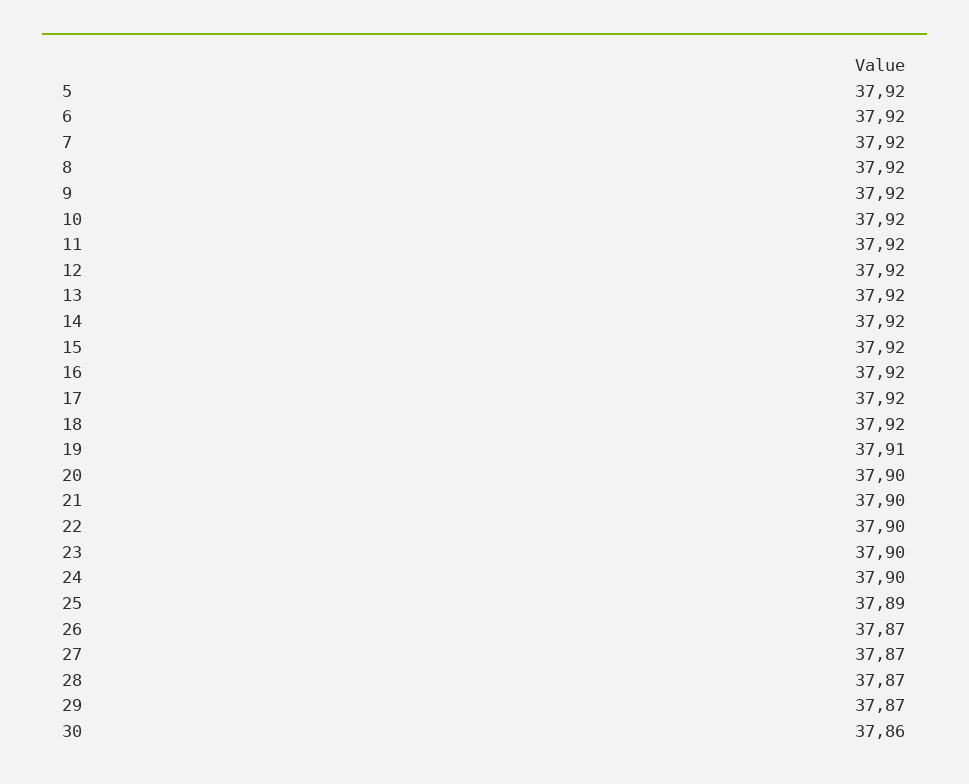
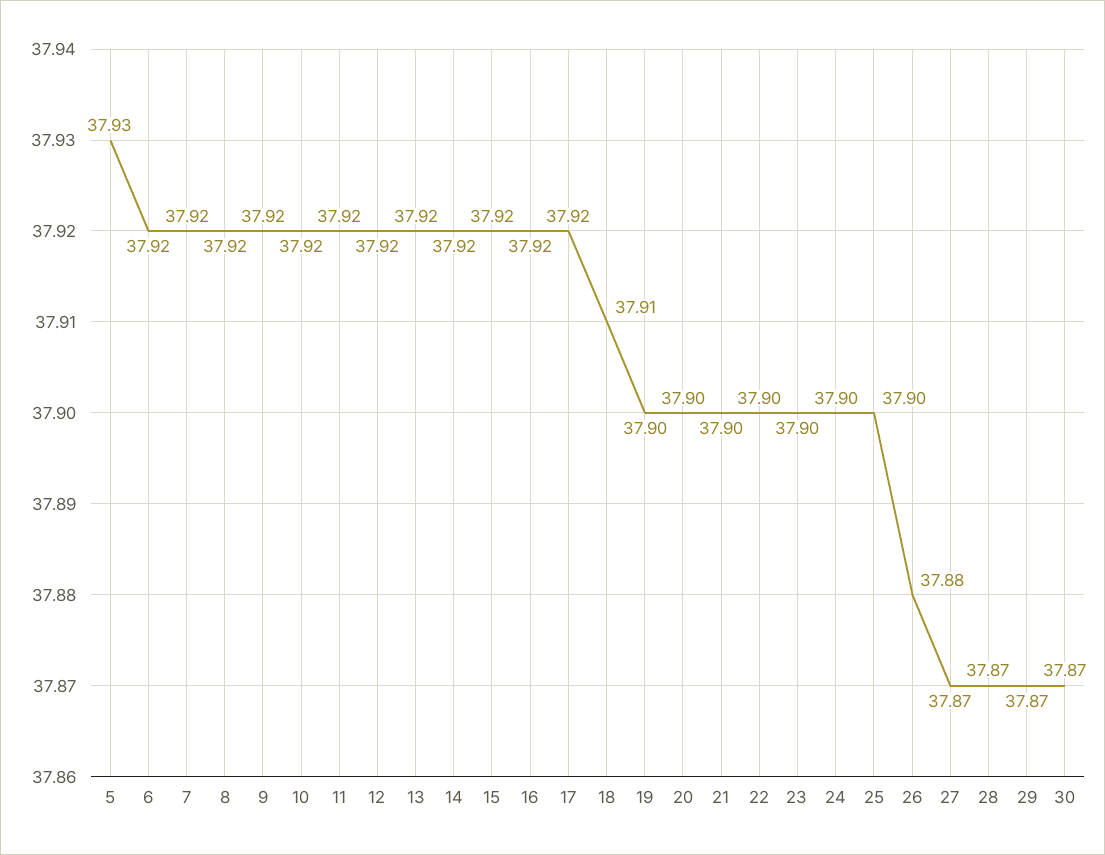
  {
-   "5": 37.92,
+   "5": 37.93,
    "6": 37.92,
    "7": 37.92,
    "8": 37.92,
    "9": 37.92,
    "10": 37.92,
    "11": 37.92,
    "12": 37.92,
    "13": 37.92,
    "14": 37.92,
    "15": 37.92,
    "16": 37.92,
    "17": 37.92,
-   "18": 37.92,
+   "18": 37.91,
-   "19": 37.91,
+   "19": 37.9,
    "20": 37.9,
    "21": 37.9,
    "22": 37.9,
    "23": 37.9,
    "24": 37.9,
-   "25": 37.89,
+   "25": 37.9,
-   "26": 37.87,
+   "26": 37.88,
    "27": 37.87,
    "28": 37.87,
    "29": 37.87,
-   "30": 37.86
+   "30": 37.87
  }

